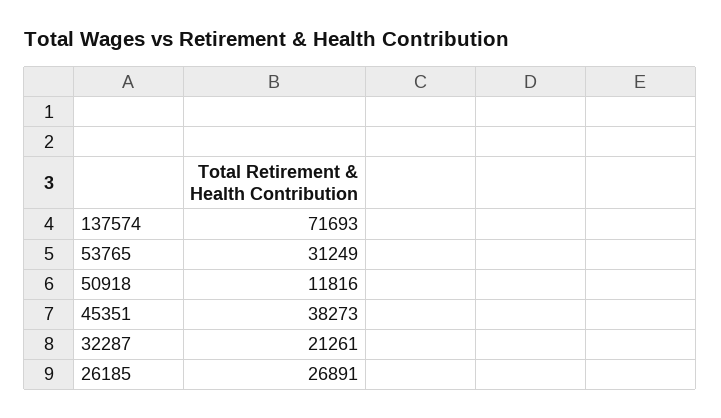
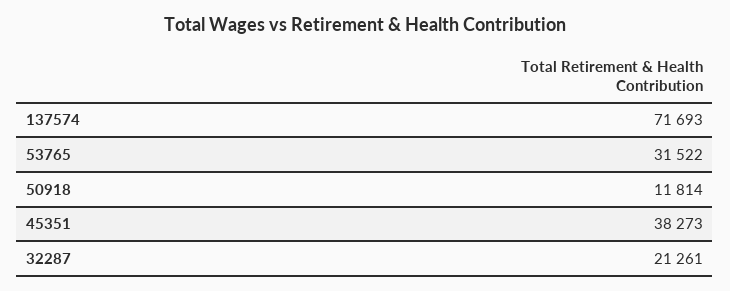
  {
    "137574": 71693,
-   "53765": 31249,
+   "53765": 31522,
-   "50918": 11816,
+   "50918": 11814,
    "45351": 38273,
-   "32287": 21261,
+   "32287": 21261
-   "26185": 26891
  }

